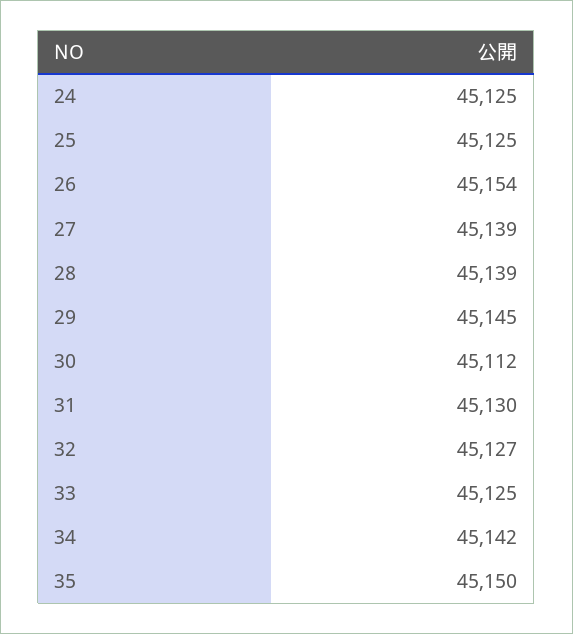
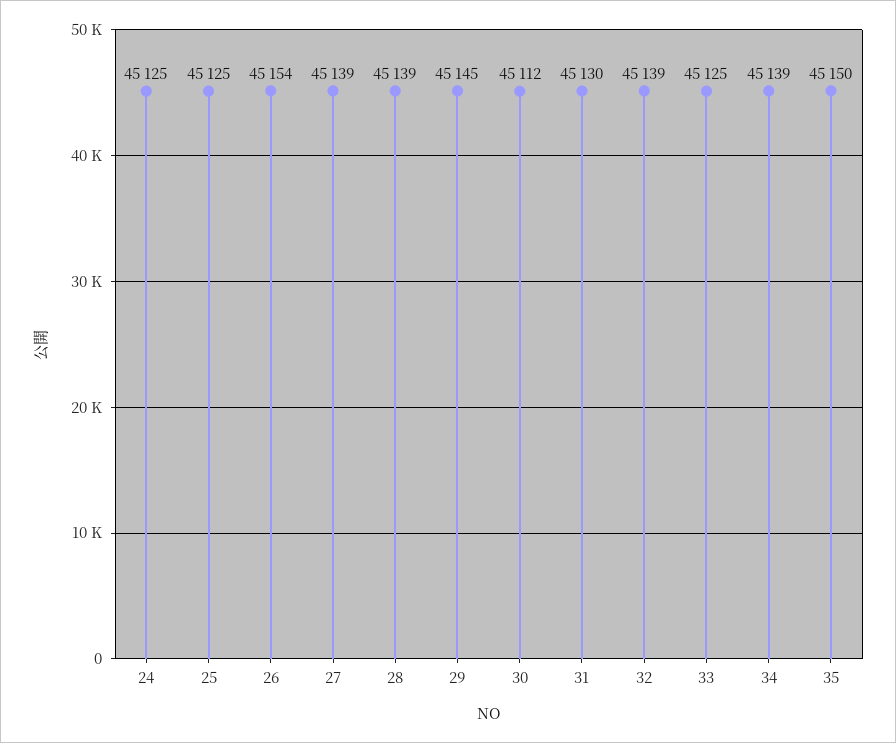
  {
    "24": 45125,
    "25": 45125,
    "26": 45154,
    "27": 45139,
    "28": 45139,
    "29": 45145,
    "30": 45112,
    "31": 45130,
-   "32": 45127,
+   "32": 45139,
    "33": 45125,
-   "34": 45142,
+   "34": 45139,
    "35": 45150
  }

